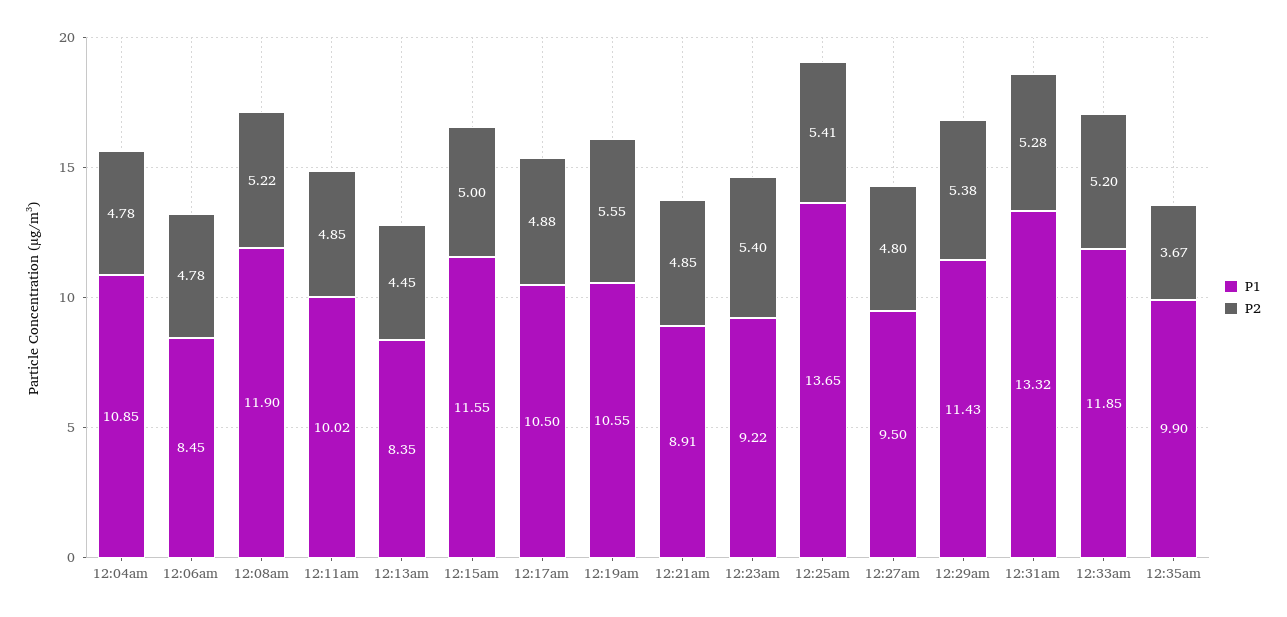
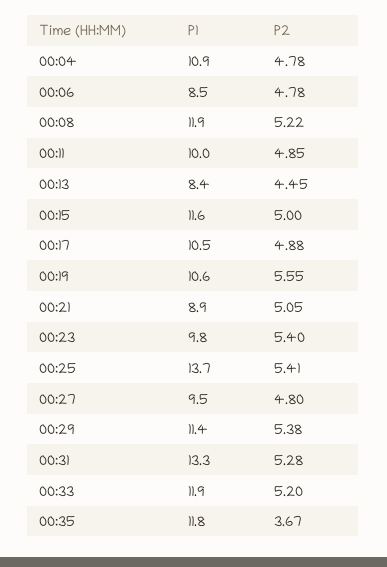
  {
    "P1": {
      "12:04am": 10.85,
      "12:06am": 8.45,
      "12:08am": 11.9,
      "12:11am": 10.02,
      "12:13am": 8.35,
      "12:15am": 11.55,
      "12:17am": 10.5,
      "12:19am": 10.55,
      "12:21am": 8.91,
-     "12:23am": 9.22,
+     "12:23am": 9.8,
      "12:25am": 13.65,
      "12:27am": 9.5,
      "12:29am": 11.43,
      "12:31am": 13.32,
      "12:33am": 11.85,
-     "12:35am": 9.9
+     "12:35am": 11.8
    },
    "P2": {
      "12:04am": 4.78,
      "12:06am": 4.78,
      "12:08am": 5.22,
      "12:11am": 4.85,
      "12:13am": 4.45,
      "12:15am": 5,
      "12:17am": 4.88,
      "12:19am": 5.55,
-     "12:21am": 4.85,
+     "12:21am": 5.05,
      "12:23am": 5.4,
      "12:25am": 5.41,
      "12:27am": 4.8,
      "12:29am": 5.38,
      "12:31am": 5.28,
      "12:33am": 5.2,
      "12:35am": 3.67
    }
  }

